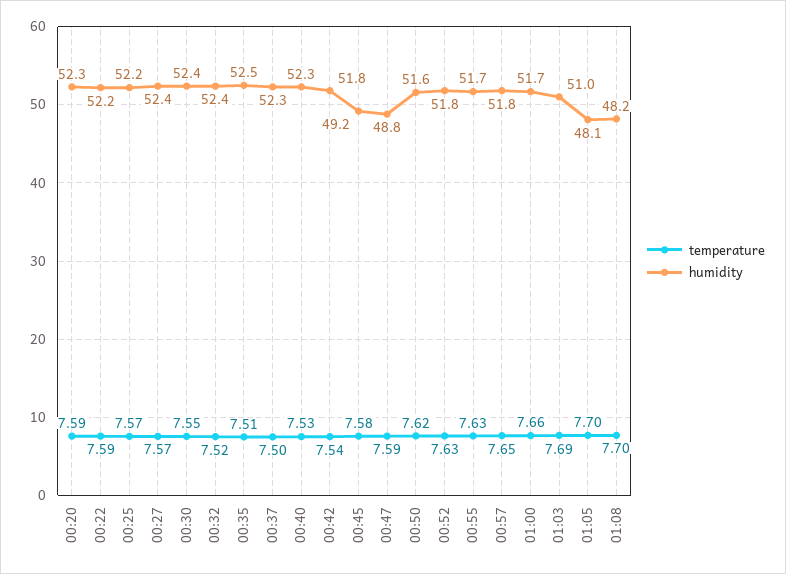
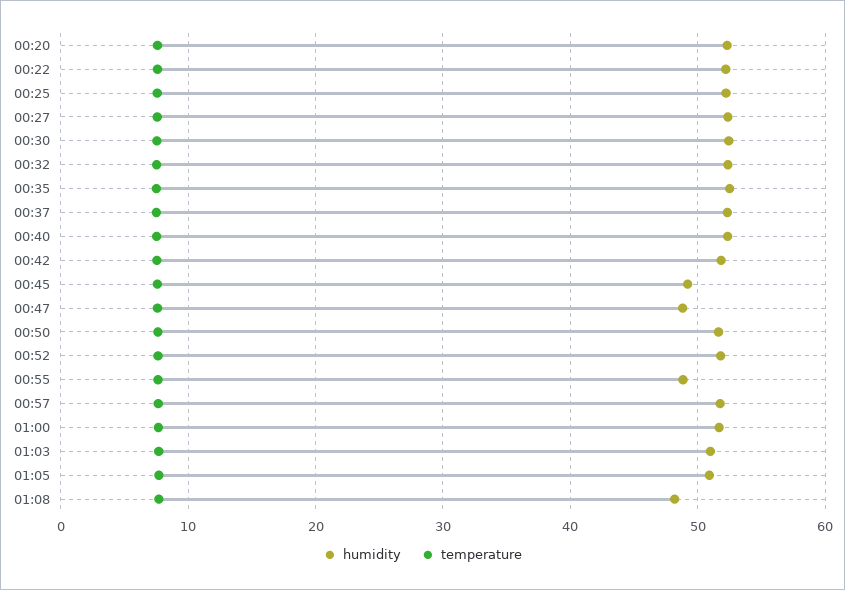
  {
    "temperature": {
      "00:20": 7.59,
      "00:22": 7.59,
      "00:25": 7.57,
      "00:27": 7.57,
      "00:30": 7.55,
      "00:32": 7.52,
      "00:35": 7.51,
      "00:37": 7.5,
      "00:40": 7.53,
      "00:42": 7.54,
      "00:45": 7.58,
      "00:47": 7.59,
      "00:50": 7.62,
      "00:52": 7.63,
      "00:55": 7.63,
      "00:57": 7.65,
      "01:00": 7.66,
      "01:03": 7.69,
      "01:05": 7.7,
      "01:08": 7.7
    },
    "humidity": {
      "00:20": 52.3,
      "00:22": 52.2,
      "00:25": 52.2,
      "00:27": 52.4,
      "00:30": 52.4,
      "00:32": 52.4,
      "00:35": 52.5,
      "00:37": 52.3,
      "00:40": 52.3,
      "00:42": 51.8,
      "00:45": 49.2,
      "00:47": 48.8,
      "00:50": 51.6,
      "00:52": 51.8,
-     "00:55": 51.7,
+     "00:55": 49,
      "00:57": 51.8,
      "01:00": 51.7,
      "01:03": 51,
-     "01:05": 48.1,
+     "01:05": 51,
      "01:08": 48.2
    }
  }

